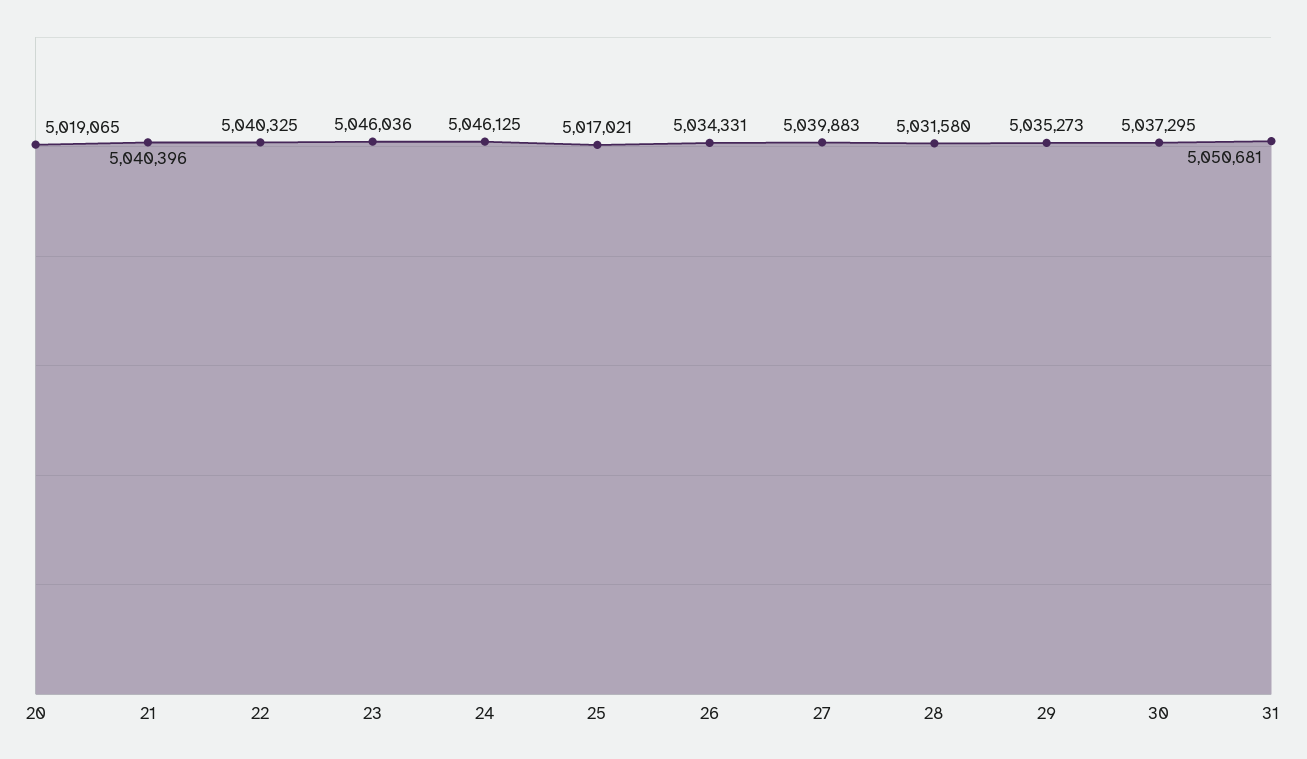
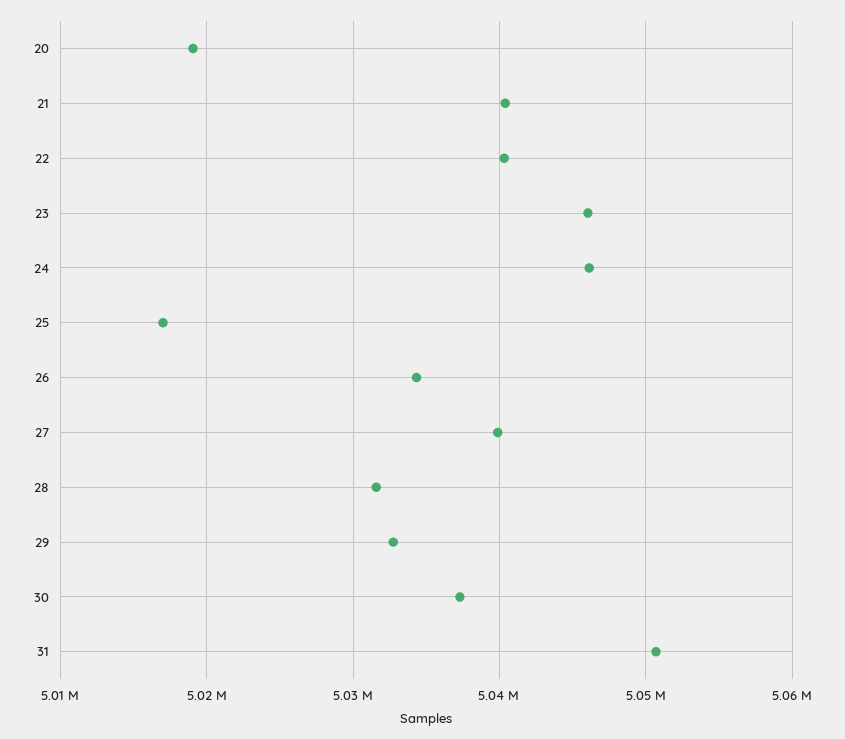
  {
    "20": 5019065,
    "21": 5040396,
    "22": 5040325,
    "23": 5046036,
    "24": 5046125,
    "25": 5017021,
    "26": 5034331,
    "27": 5039883,
    "28": 5031580,
-   "29": 5035273,
+   "29": 5033000,
    "30": 5037295,
    "31": 5050681
  }

